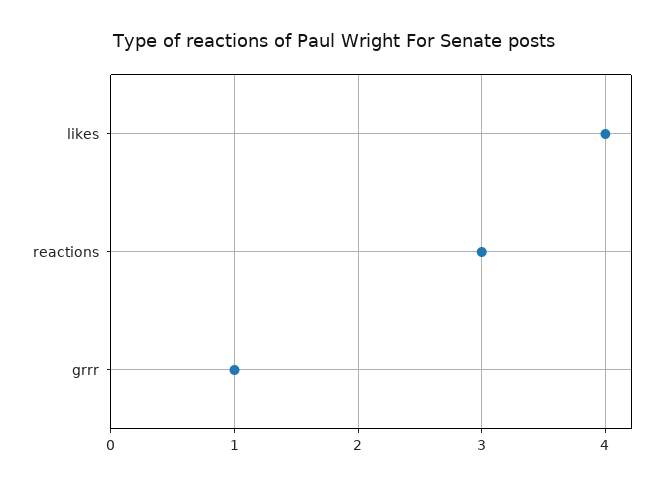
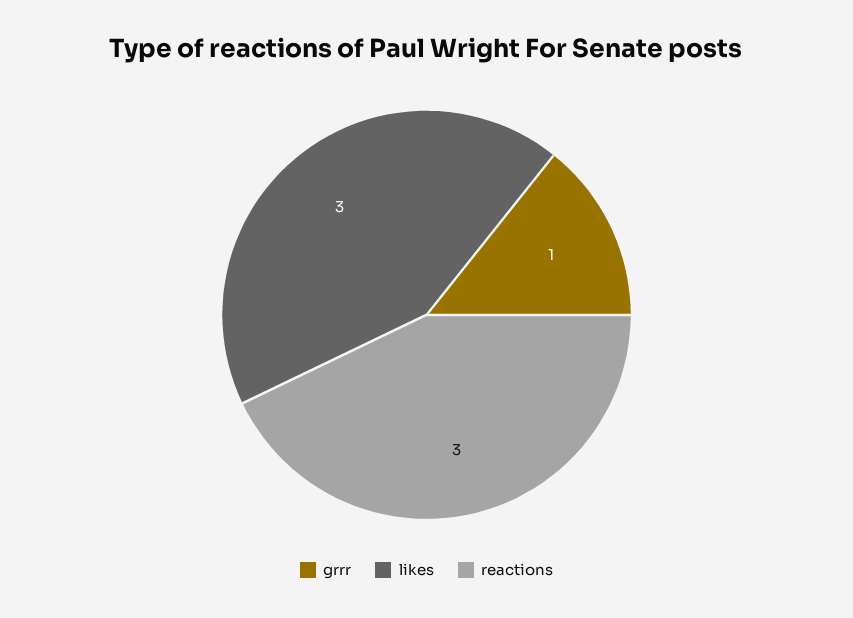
  {
-   "likes": 4,
+   "likes": 3,
    "reactions": 3,
    "grrr": 1
  }

